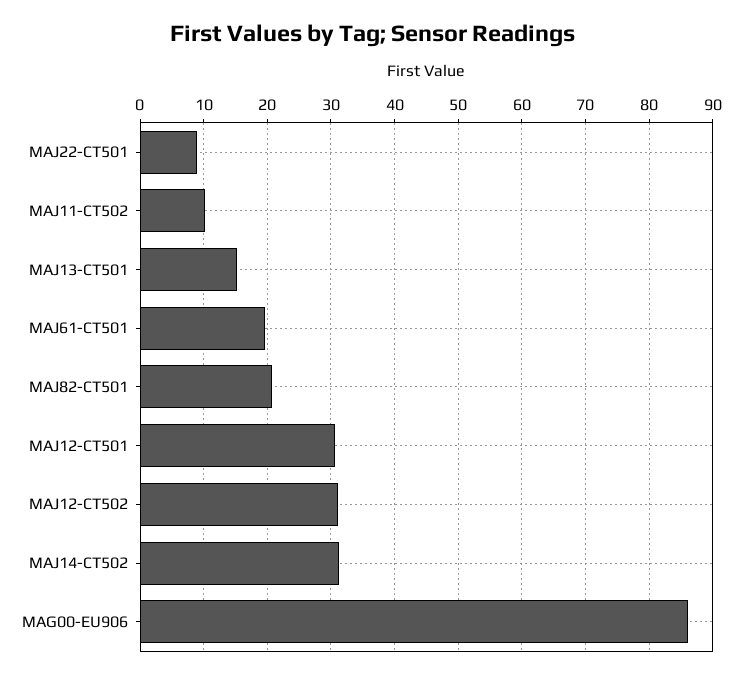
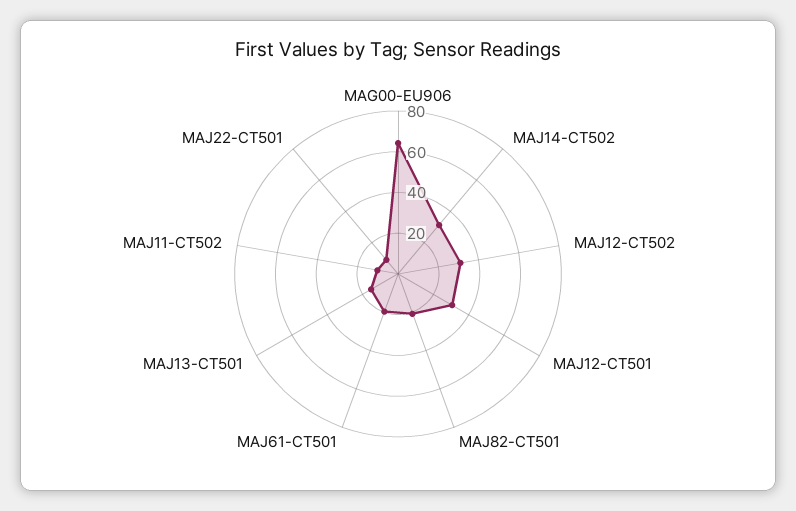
  {
    "MAJ22-CT501": 9,
    "MAJ11-CT502": 10,
    "MAJ13-CT501": 15,
    "MAJ61-CT501": 20,
    "MAJ82-CT501": 21,
    "MAJ12-CT501": 31,
    "MAJ12-CT502": 31,
    "MAJ14-CT502": 31,
-   "MAG00-EU906": 86
+   "MAG00-EU906": 65
  }

